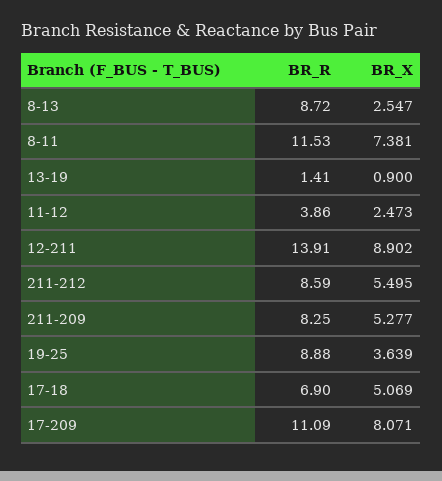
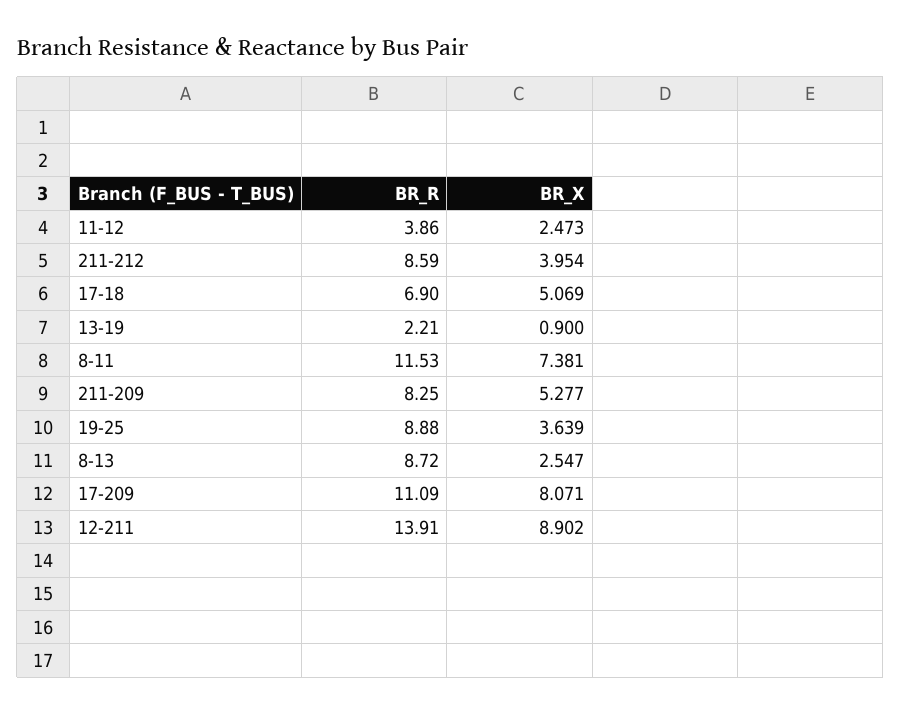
  {
    "BR_R": {
      "8-13": 8.72,
      "8-11": 11.53,
-     "13-19": 1.41,
+     "13-19": 2.21,
      "11-12": 3.86,
      "12-211": 13.91,
      "211-212": 8.59,
      "211-209": 8.25,
      "19-25": 8.88,
      "17-18": 6.9,
      "17-209": 11.09
    },
    "BR_X": {
      "8-13": 2.547,
      "8-11": 7.381,
      "13-19": 0.9,
      "11-12": 2.473,
      "12-211": 8.902,
-     "211-212": 5.495,
+     "211-212": 3.954,
      "211-209": 5.277,
      "19-25": 3.639,
      "17-18": 5.069,
      "17-209": 8.071
    }
  }

